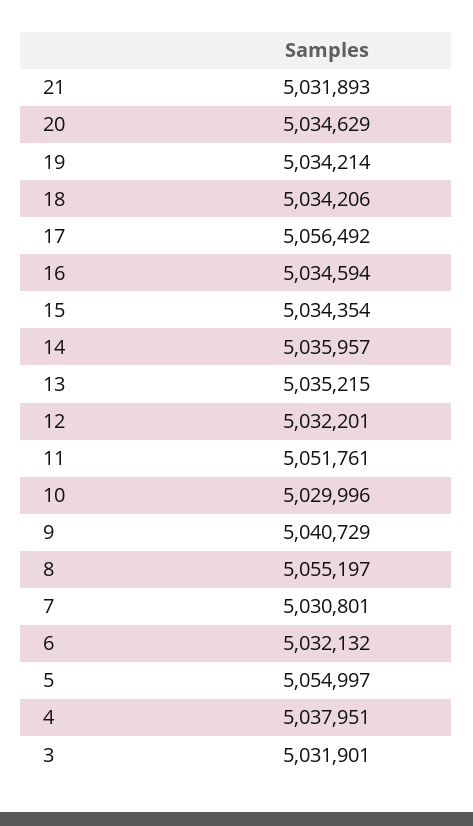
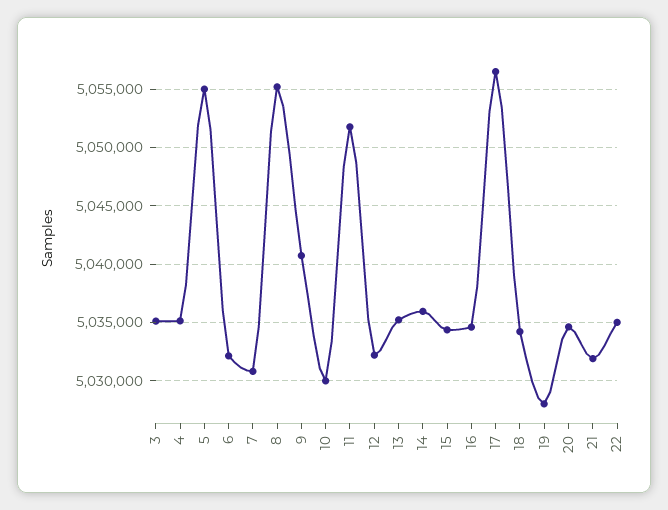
  {
    "21": 5031893,
    "20": 5034629,
-   "19": 5034214,
+   "19": 5028000,
    "18": 5034206,
    "17": 5056492,
    "16": 5034594,
    "15": 5034354,
    "14": 5035957,
    "13": 5035215,
    "12": 5032201,
    "11": 5051761,
    "10": 5029996,
    "9": 5040729,
    "8": 5055197,
    "7": 5030801,
    "6": 5032132,
    "5": 5054997,
-   "4": 5037951,
+   "4": 5035000,
-   "3": 5031901
+   "3": 5035000,
+   "22": 5035000
  }

